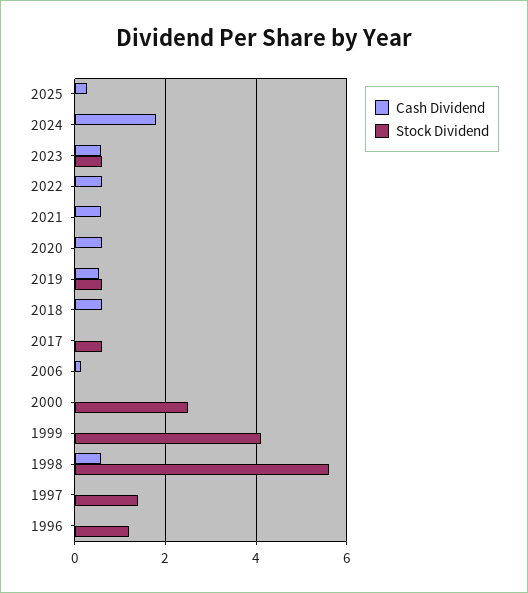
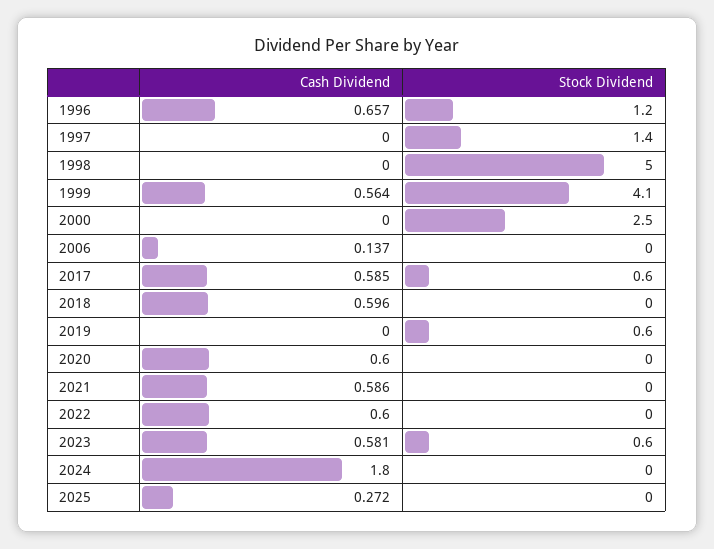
  {
    "Cash Dividend": {
      "2025": 0.272,
      "2024": 1.8,
      "2023": 0.581,
      "2022": 0.6,
      "2021": 0.586,
      "2020": 0.6,
-     "2019": 0.6,
+     "2019": 0,
      "2018": 0.596,
-     "2017": 0,
+     "2017": 0.585,
      "2006": 0.137,
      "2000": 0,
-     "1999": 0,
+     "1999": 0.564,
-     "1998": 0.6,
+     "1998": 0,
      "1997": 0,
-     "1996": 0
+     "1996": 0.657
    },
    "Stock Dividend": {
      "2025": 0,
      "2024": 0,
      "2023": 0.6,
      "2022": 0,
      "2021": 0,
      "2020": 0,
      "2019": 0.6,
      "2018": 0,
      "2017": 0.6,
      "2006": 0,
      "2000": 2.5,
      "1999": 4.1,
-     "1998": 5.6,
+     "1998": 5,
      "1997": 1.4,
      "1996": 1.2
    }
  }

